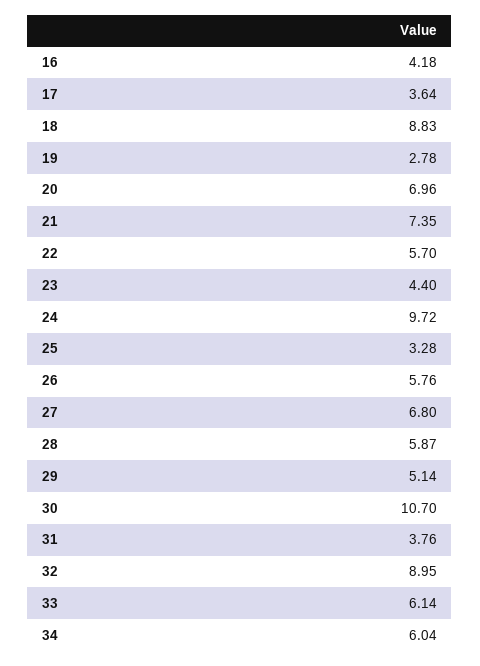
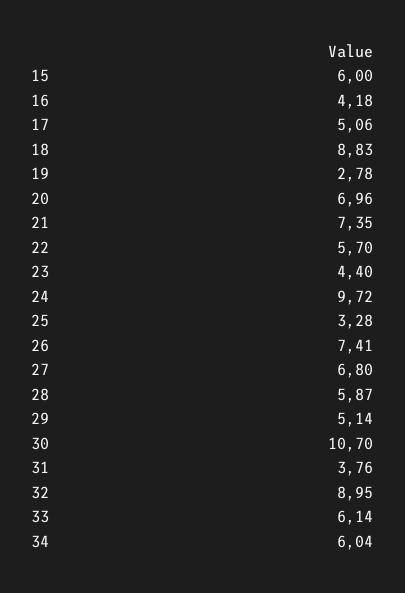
  {
    "16": 4.18,
-   "17": 3.64,
+   "17": 5.06,
    "18": 8.83,
    "19": 2.78,
    "20": 6.96,
    "21": 7.35,
    "22": 5.7,
    "23": 4.4,
    "24": 9.72,
    "25": 3.28,
-   "26": 5.76,
+   "26": 7.41,
    "27": 6.8,
    "28": 5.87,
    "29": 5.14,
    "30": 10.7,
    "31": 3.76,
    "32": 8.95,
    "33": 6.14,
-   "34": 6.04
+   "34": 6.04,
+   "15": 6
  }

